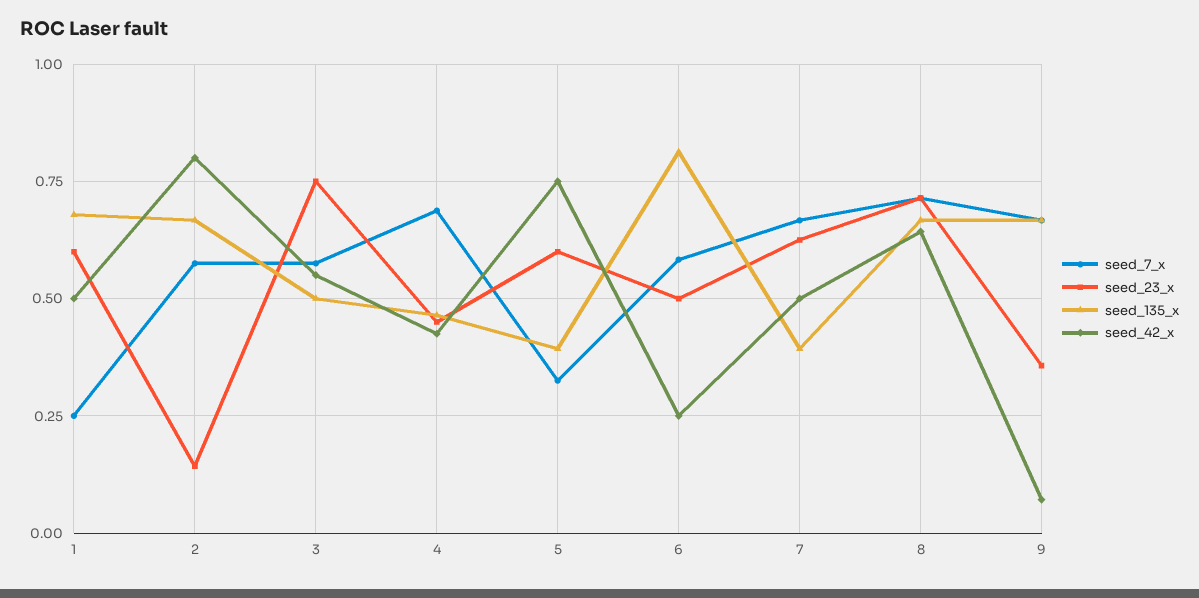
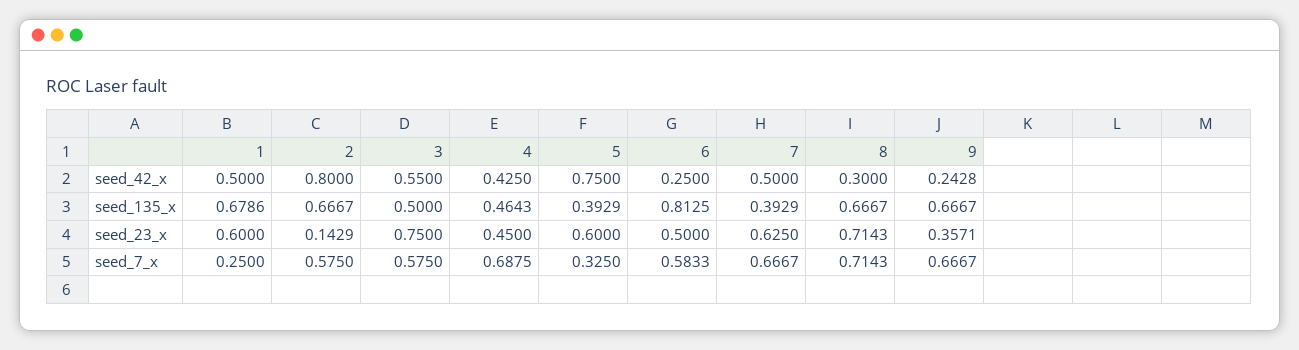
  {
    "seed_7_x": {
      "1": 0.25,
      "2": 0.575,
      "3": 0.575,
      "4": 0.6875,
      "5": 0.325,
      "6": 0.5833,
      "7": 0.6667,
      "8": 0.7143,
      "9": 0.6667
    },
    "seed_23_x": {
      "1": 0.6,
      "2": 0.1429,
      "3": 0.75,
      "4": 0.45,
      "5": 0.6,
      "6": 0.5,
      "7": 0.625,
      "8": 0.7143,
      "9": 0.3571
    },
    "seed_135_x": {
      "1": 0.6786,
      "2": 0.6667,
      "3": 0.5,
      "4": 0.4643,
      "5": 0.3929,
      "6": 0.8125,
      "7": 0.3929,
      "8": 0.6667,
      "9": 0.6667
    },
    "seed_42_x": {
      "1": 0.5,
      "2": 0.8,
      "3": 0.55,
      "4": 0.425,
      "5": 0.75,
      "6": 0.25,
      "7": 0.5,
-     "8": 0.65,
+     "8": 0.3,
-     "9": 0.075
+     "9": 0.2428
    }
  }

